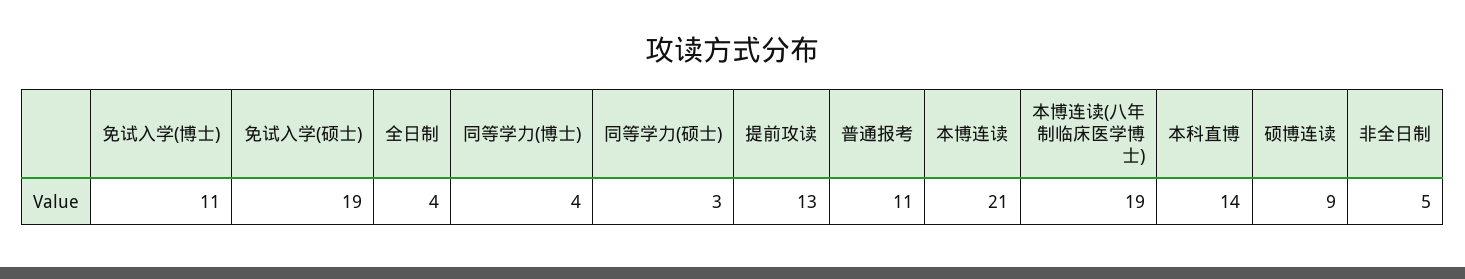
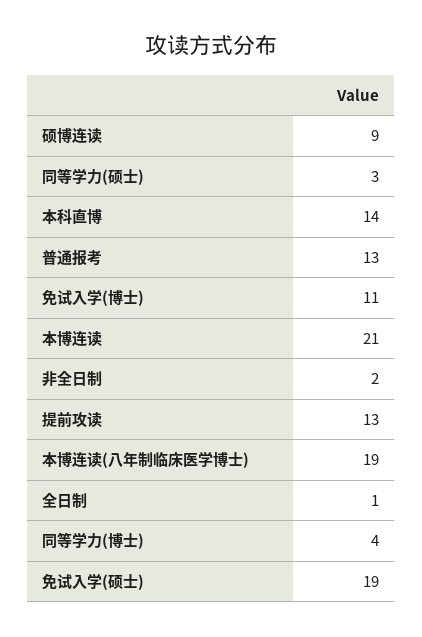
  {
    "免试入学(博士)": 11,
    "免试入学(硕士)": 19,
-   "全日制": 4,
+   "全日制": 1,
    "同等学力(博士)": 4,
    "同等学力(硕士)": 3,
    "提前攻读": 13,
-   "普通报考": 11,
+   "普通报考": 13,
    "本博连读": 21,
    "本博连读(八年制临床医学博士)": 19,
    "本科直博": 14,
    "硕博连读": 9,
-   "非全日制": 5
+   "非全日制": 2
  }

